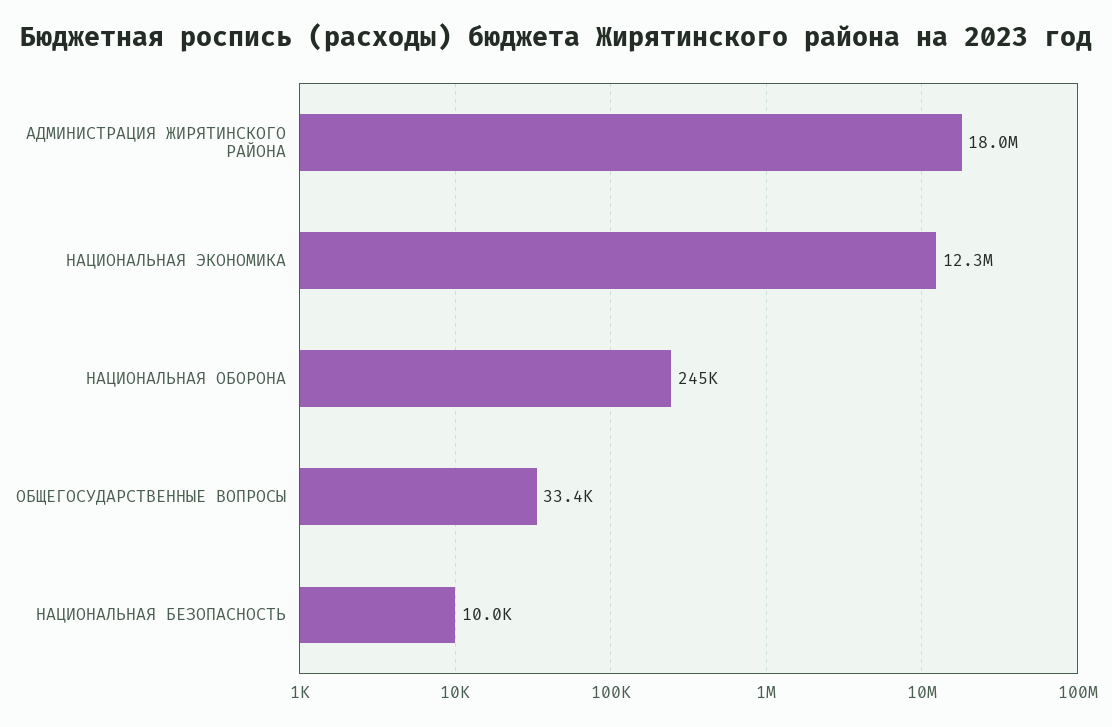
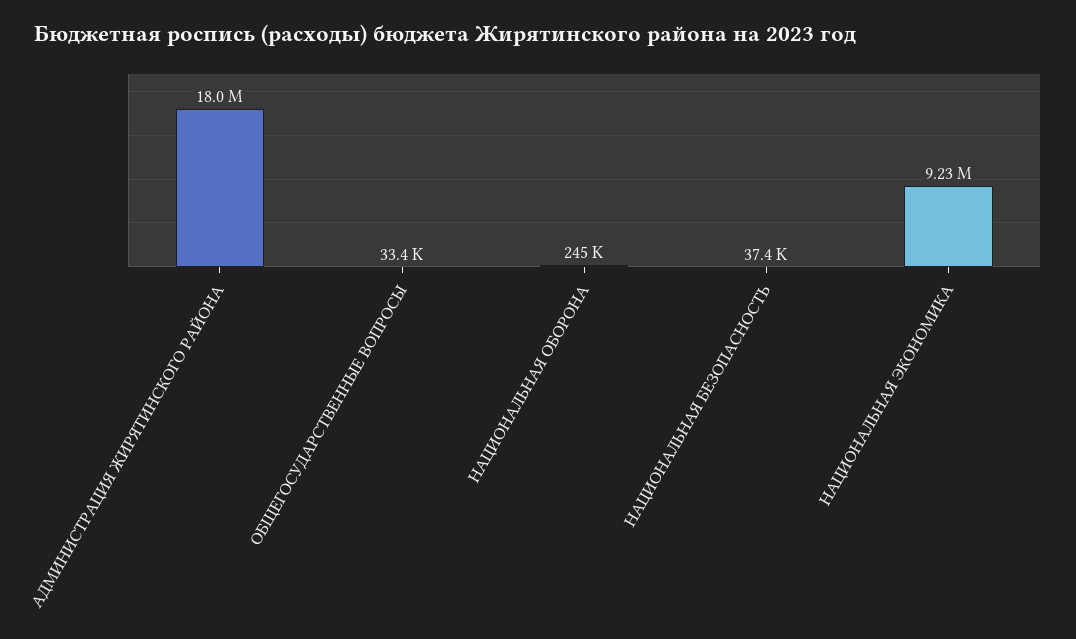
  {
    "АДМИНИСТРАЦИЯ ЖИРЯТИНСКОГО РАЙОНА": 18000000,
-   "НАЦИОНАЛЬНАЯ ЭКОНОМИКА": 12300000,
+   "НАЦИОНАЛЬНАЯ ЭКОНОМИКА": 9230000,
    "НАЦИОНАЛЬНАЯ ОБОРОНА": 245000,
    "ОБЩЕГОСУДАРСТВЕННЫЕ ВОПРОСЫ": 33400,
-   "НАЦИОНАЛЬНАЯ БЕЗОПАСНОСТЬ": 10000
+   "НАЦИОНАЛЬНАЯ БЕЗОПАСНОСТЬ": 37400
  }

